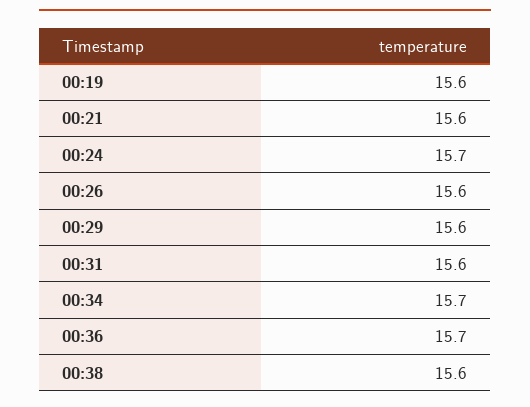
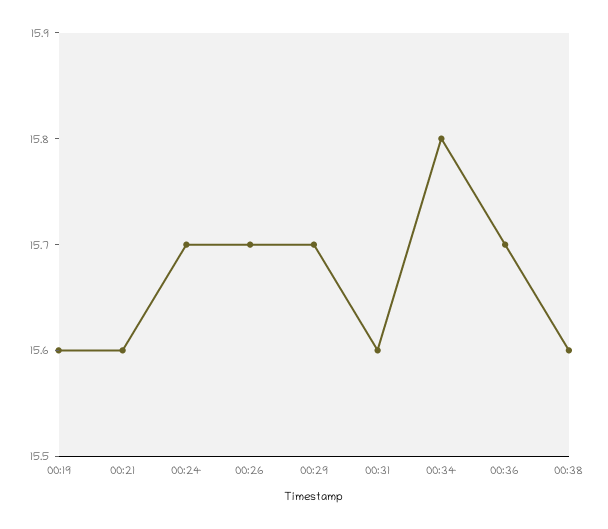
  {
    "00:19": 15.6,
    "00:21": 15.6,
    "00:24": 15.7,
-   "00:26": 15.6,
+   "00:26": 15.7,
-   "00:29": 15.6,
+   "00:29": 15.7,
    "00:31": 15.6,
-   "00:34": 15.7,
+   "00:34": 15.8,
    "00:36": 15.7,
    "00:38": 15.6
  }

